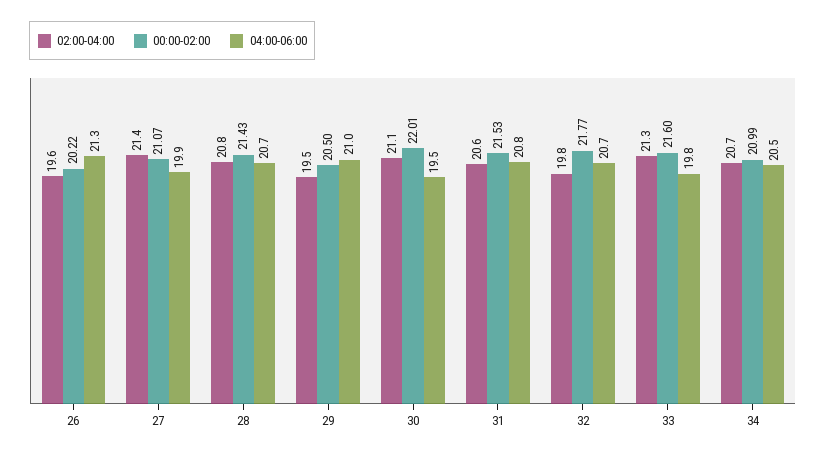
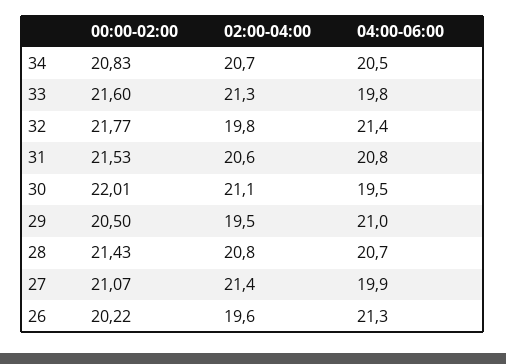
  {
    "02:00-04:00": {
      "26": 19.6,
      "27": 21.4,
      "28": 20.8,
      "29": 19.5,
      "30": 21.1,
      "31": 20.6,
      "32": 19.8,
      "33": 21.3,
      "34": 20.7
    },
    "00:00-02:00": {
      "26": 20.22,
      "27": 21.07,
      "28": 21.43,
      "29": 20.5,
      "30": 22.01,
      "31": 21.53,
      "32": 21.77,
      "33": 21.6,
-     "34": 20.99
+     "34": 20.83
    },
    "04:00-06:00": {
      "26": 21.3,
      "27": 19.9,
      "28": 20.7,
      "29": 21,
      "30": 19.5,
      "31": 20.8,
-     "32": 20.7,
+     "32": 21.4,
      "33": 19.8,
      "34": 20.5
    }
  }

